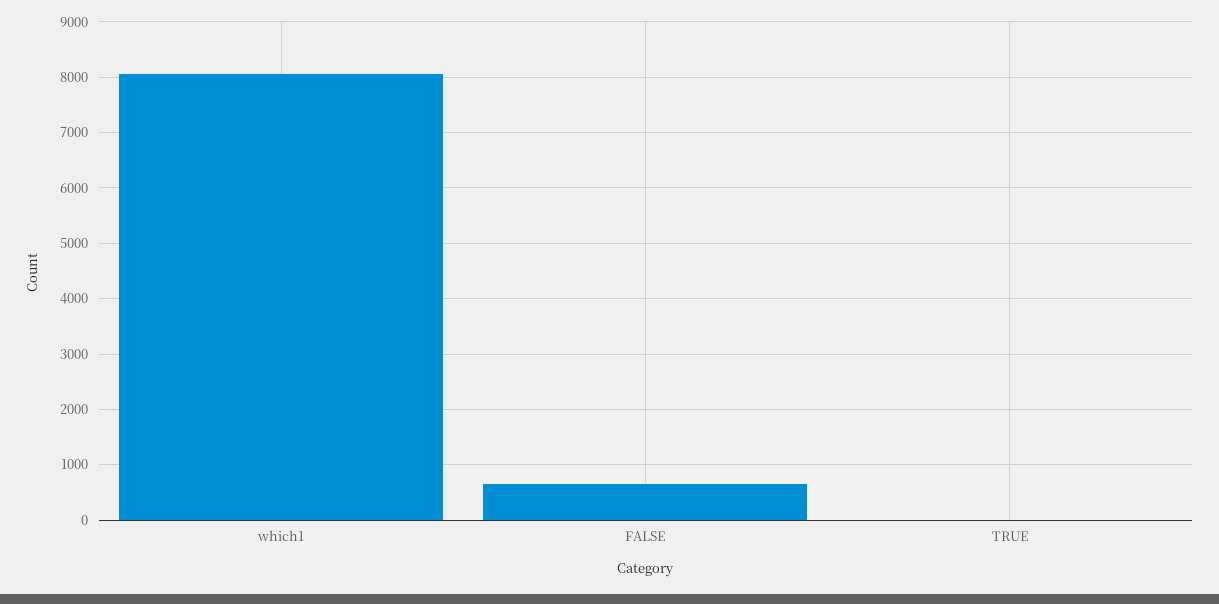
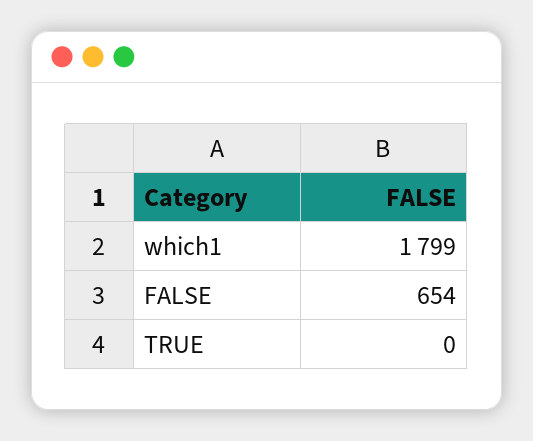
  {
-   "which1": 8000,
+   "which1": 1799,
    "FALSE": 654,
    "TRUE": 0
  }

